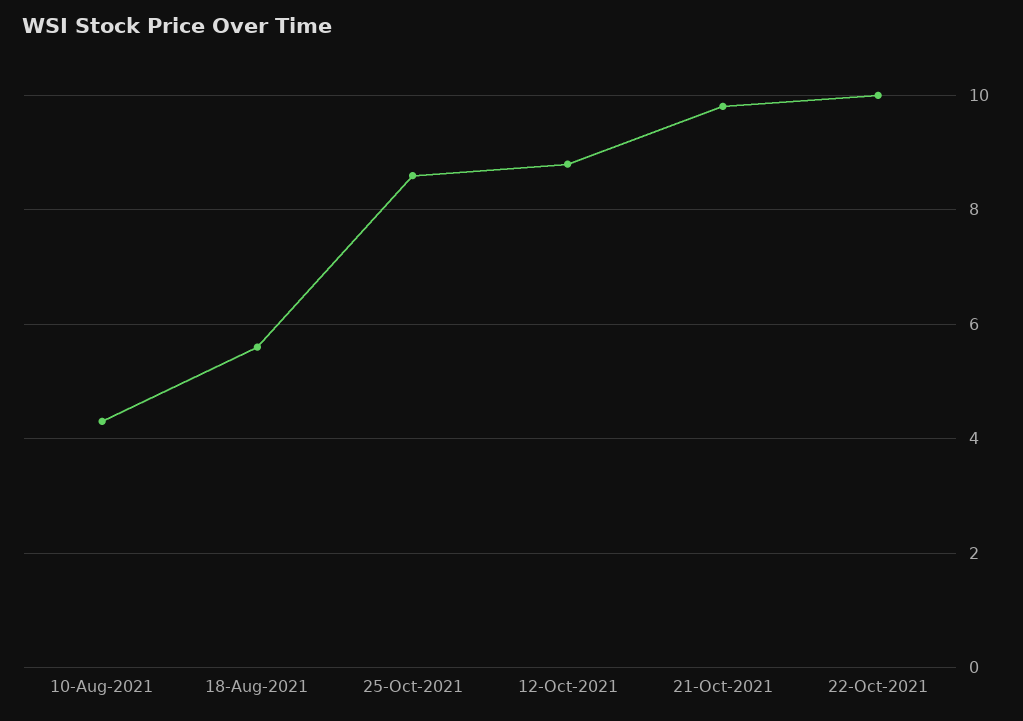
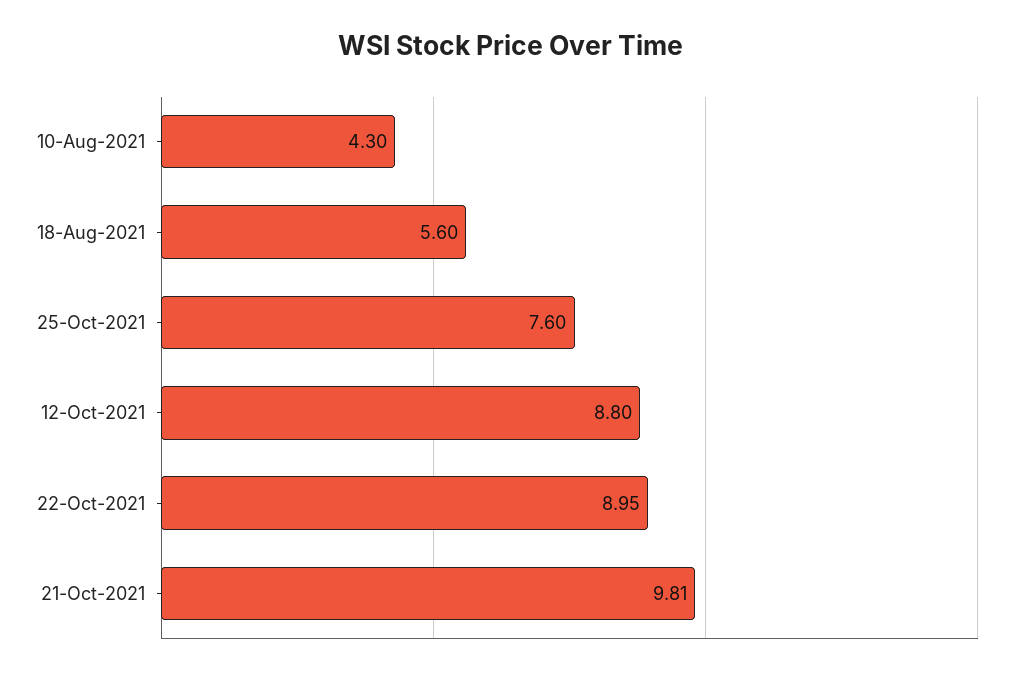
  {
    "10-Aug-2021": 4.3,
    "18-Aug-2021": 5.6,
-   "25-Oct-2021": 8.6,
+   "25-Oct-2021": 7.6,
    "12-Oct-2021": 8.8,
    "21-Oct-2021": 9.81,
-   "22-Oct-2021": 10
+   "22-Oct-2021": 8.95
  }

